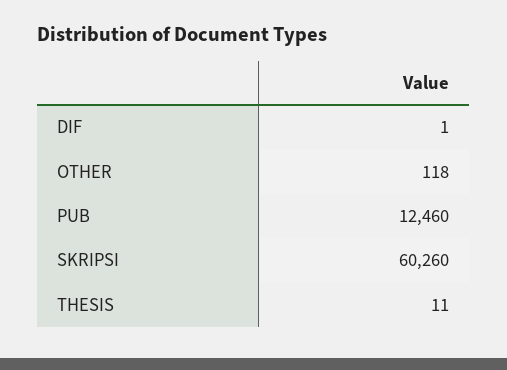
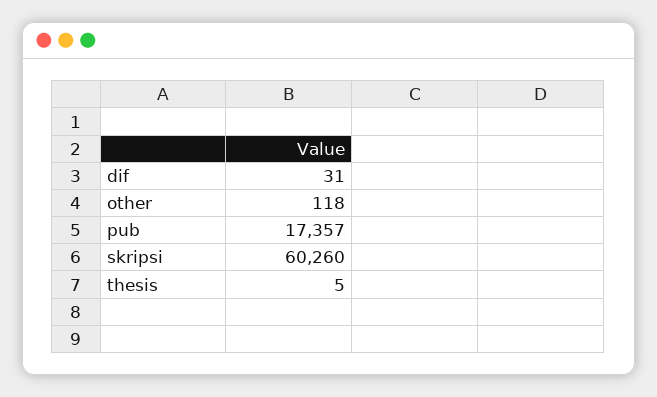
  {
-   "DIF": 1,
+   "DIF": 31,
    "OTHER": 118,
-   "PUB": 12460,
+   "PUB": 17357,
    "SKRIPSI": 60260,
-   "THESIS": 11
+   "THESIS": 5
  }

